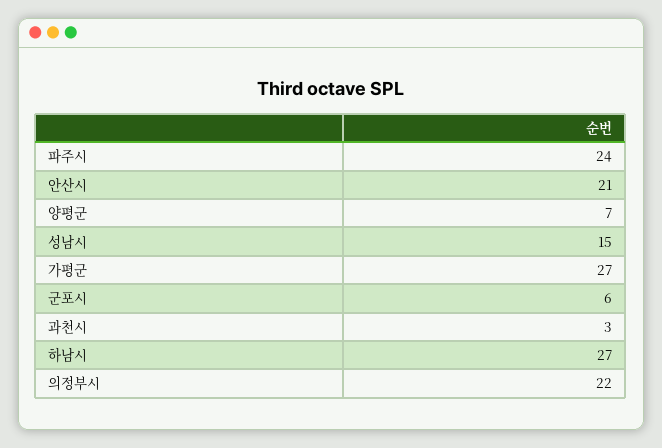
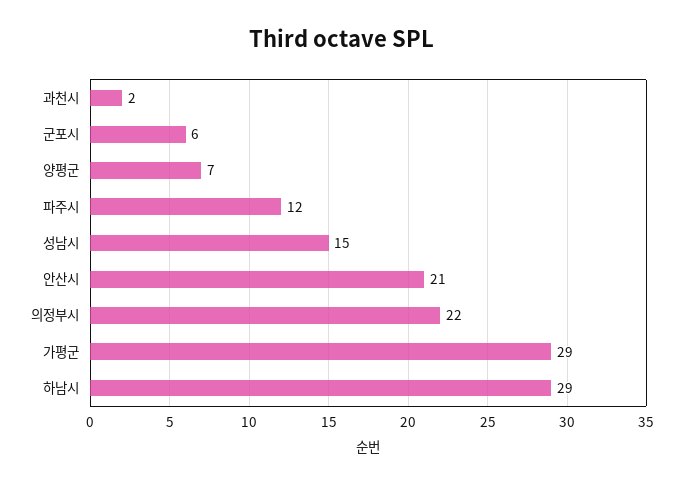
  {
-   "파주시": 24,
+   "파주시": 12,
    "안산시": 21,
    "양평군": 7,
    "성남시": 15,
-   "가평군": 27,
+   "가평군": 29,
    "군포시": 6,
-   "과천시": 3,
+   "과천시": 2,
-   "하남시": 27,
+   "하남시": 29,
    "의정부시": 22
  }

